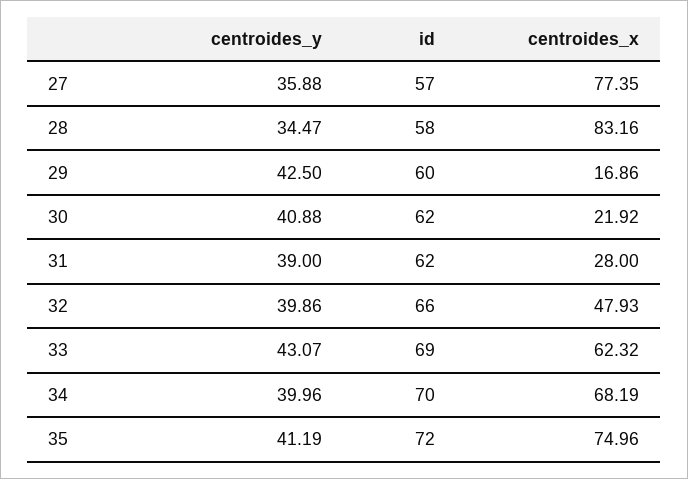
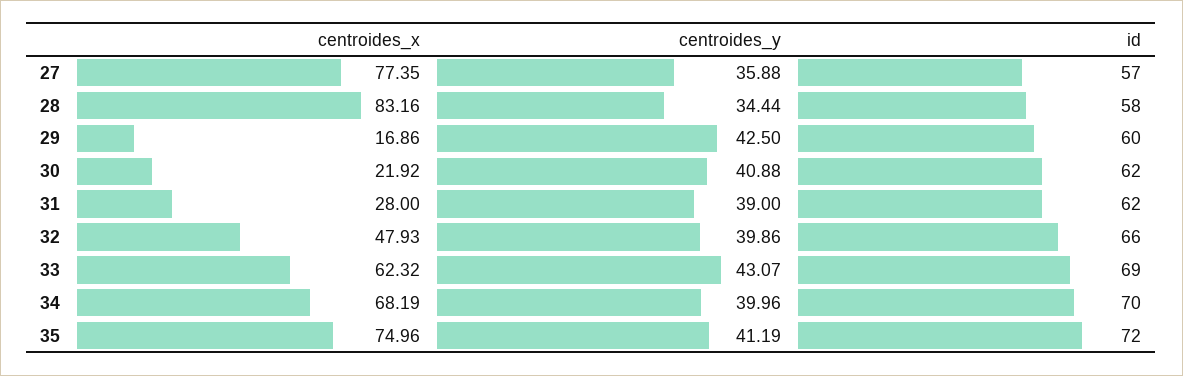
  {
    "centroides_y": {
      "27": 35.88,
-     "28": 34.47,
+     "28": 34.44,
      "29": 42.5,
      "30": 40.88,
      "31": 39,
      "32": 39.86,
      "33": 43.07,
      "34": 39.96,
      "35": 41.19
    },
    "id": {
      "27": 57,
      "28": 58,
      "29": 60,
      "30": 62,
      "31": 62,
      "32": 66,
      "33": 69,
      "34": 70,
      "35": 72
    },
    "centroides_x": {
      "27": 77.35,
      "28": 83.16,
      "29": 16.86,
      "30": 21.92,
      "31": 28,
      "32": 47.93,
      "33": 62.32,
      "34": 68.19,
      "35": 74.96
    }
  }

